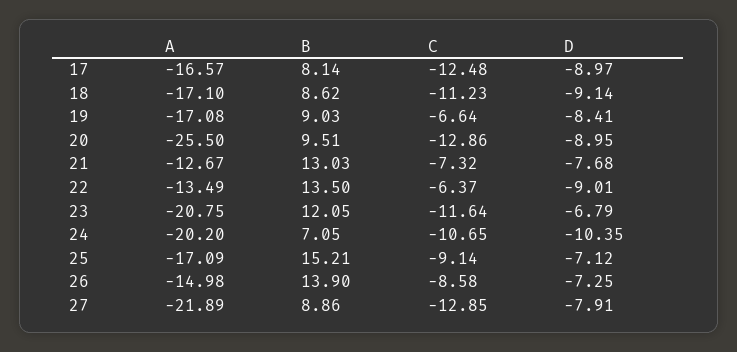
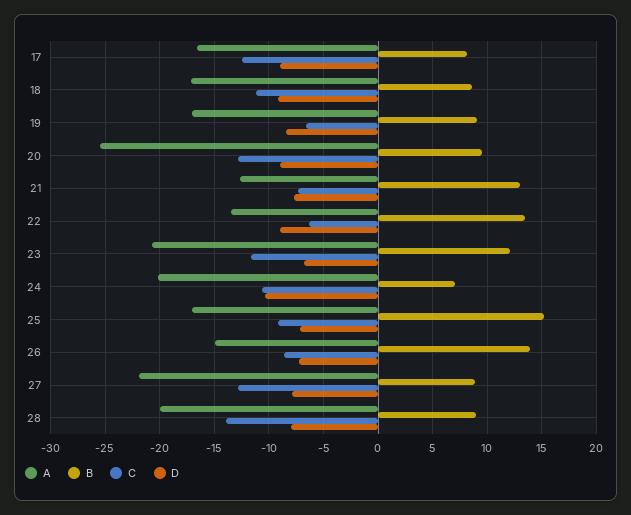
  {
    "A": {
      "17": -16.57,
      "18": -17.1,
      "19": -17.08,
      "20": -25.5,
      "21": -12.67,
      "22": -13.49,
      "23": -20.75,
      "24": -20.2,
      "25": -17.09,
      "26": -14.98,
-     "27": -21.89
+     "27": -21.89,
+     "28": -20
    },
    "B": {
      "17": 8.14,
      "18": 8.62,
      "19": 9.03,
      "20": 9.51,
      "21": 13.03,
      "22": 13.5,
      "23": 12.05,
      "24": 7.05,
      "25": 15.21,
      "26": 13.9,
-     "27": 8.86
+     "27": 8.86,
+     "28": 9
    },
    "C": {
      "17": -12.48,
      "18": -11.23,
      "19": -6.64,
      "20": -12.86,
      "21": -7.32,
      "22": -6.37,
      "23": -11.64,
      "24": -10.65,
      "25": -9.14,
      "26": -8.58,
-     "27": -12.85
+     "27": -12.85,
+     "28": -14
    },
    "D": {
      "17": -8.97,
      "18": -9.14,
      "19": -8.41,
      "20": -8.95,
      "21": -7.68,
      "22": -9.01,
      "23": -6.79,
      "24": -10.35,
      "25": -7.12,
      "26": -7.25,
-     "27": -7.91
+     "27": -7.91,
+     "28": -8
    }
  }

